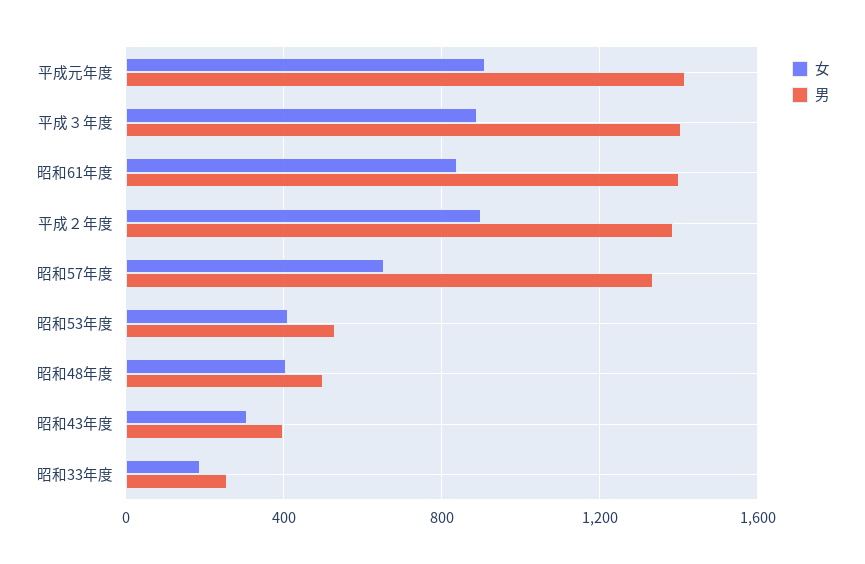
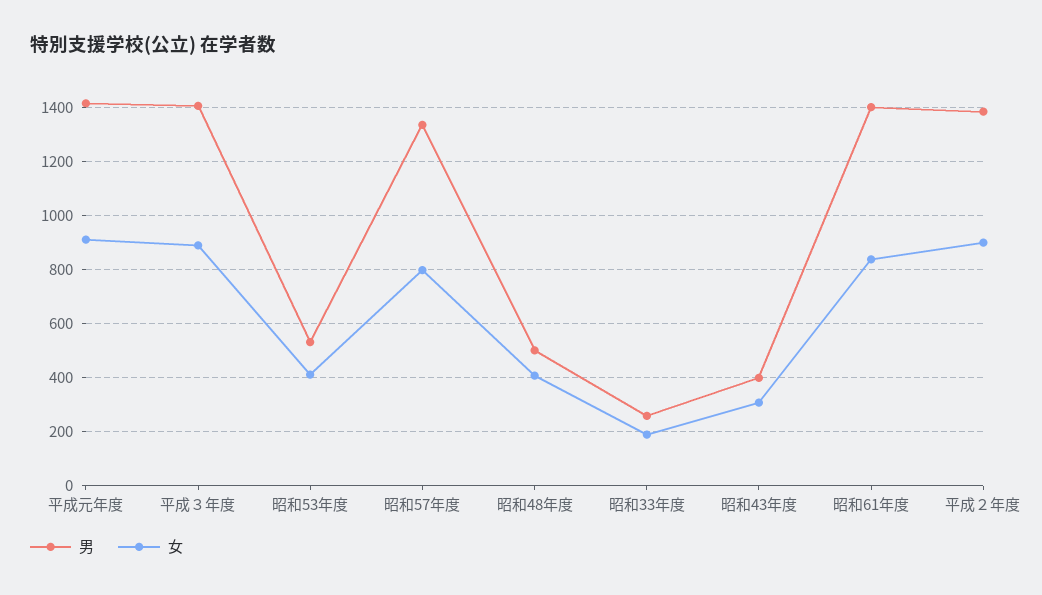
  {
    "女": {
      "平成元年度": 900,
      "平成３年度": 900,
      "昭和61年度": 850,
      "平成２年度": 900,
-     "昭和57年度": 650,
+     "昭和57年度": 800,
      "昭和53年度": 400,
      "昭和48年度": 400,
      "昭和43年度": 300,
      "昭和33年度": 200
    },
    "男": {
      "平成元年度": 1425,
      "平成３年度": 1400,
      "昭和61年度": 1400,
      "平成２年度": 1375,
      "昭和57年度": 1325,
      "昭和53年度": 525,
      "昭和48年度": 500,
      "昭和43年度": 400,
      "昭和33年度": 250
    }
  }

